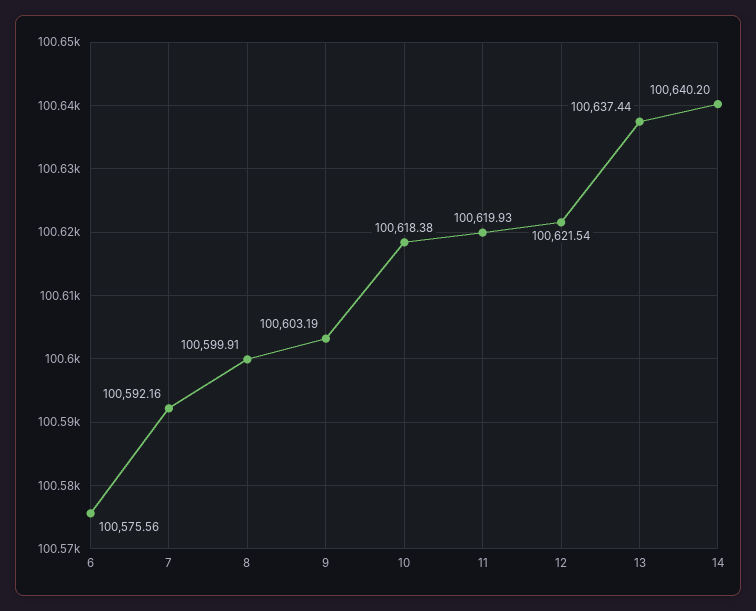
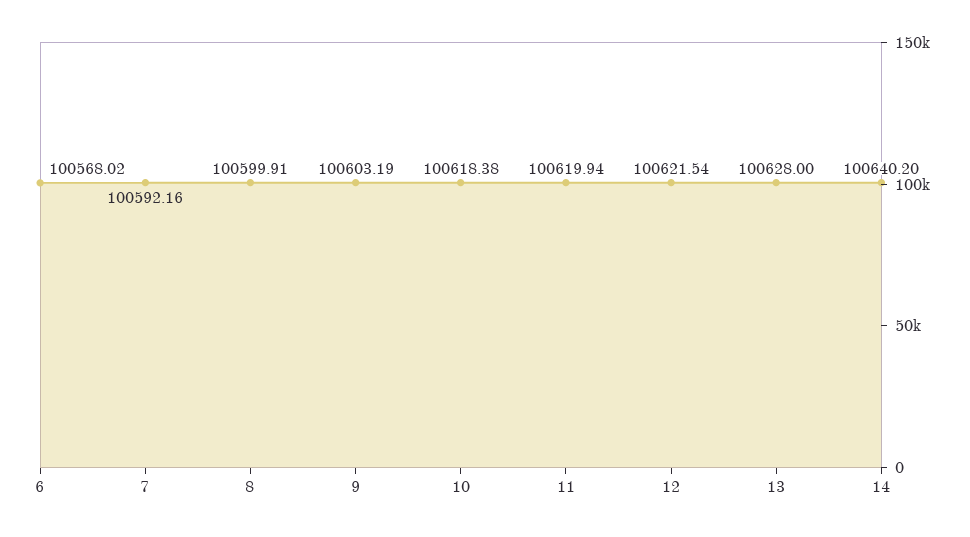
  {
-   "6": 100575.56,
+   "6": 100568.02,
    "7": 100592.16,
    "8": 100599.91,
    "9": 100603.19,
    "10": 100618.38,
-   "11": 100619.93,
+   "11": 100619.94,
    "12": 100621.54,
-   "13": 100637.44,
+   "13": 100628,
    "14": 100640.2
  }

